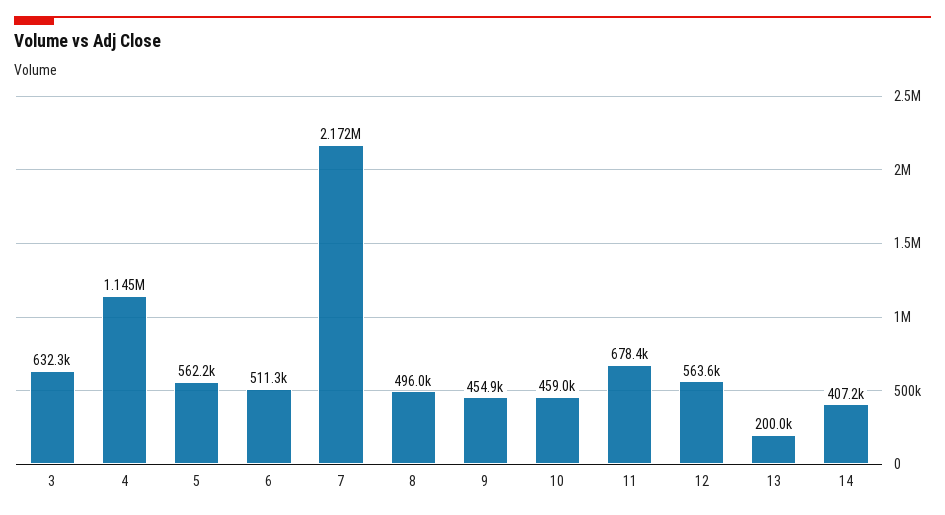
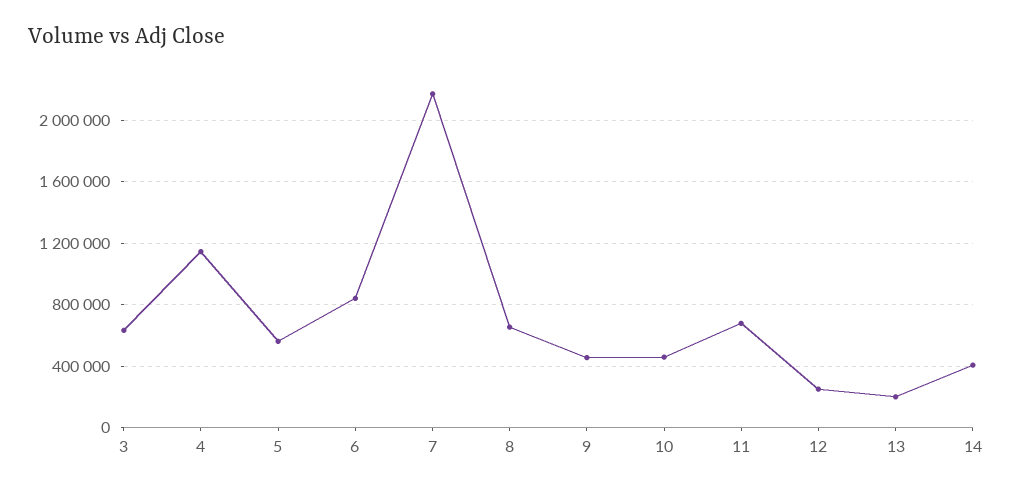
  {
    "3": 632300,
    "4": 1145000,
    "5": 562200,
-   "6": 511300,
+   "6": 850000,
    "7": 2172000,
-   "8": 496000,
+   "8": 650000,
    "9": 454900,
    "10": 459000,
    "11": 678400,
-   "12": 563600,
+   "12": 250000,
    "13": 200000,
    "14": 407200
  }

